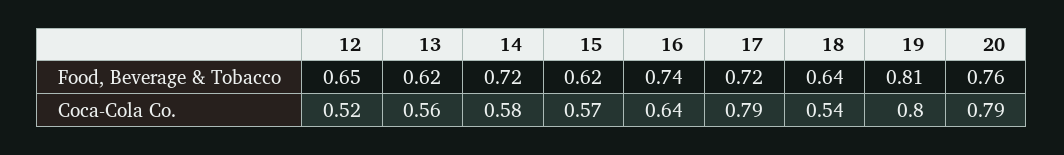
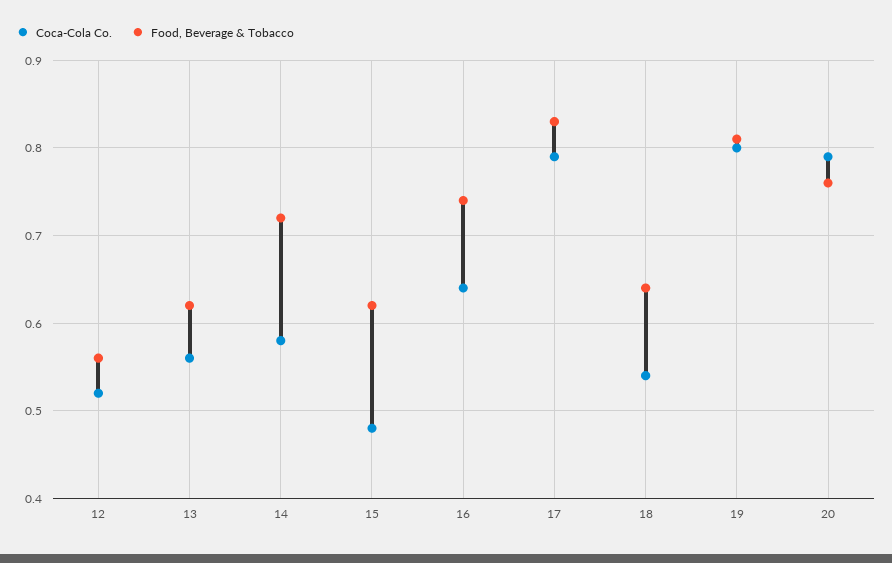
  {
    "Food, Beverage & Tobacco": {
-     "12": 0.65,
+     "12": 0.56,
      "13": 0.62,
      "14": 0.72,
      "15": 0.62,
      "16": 0.74,
-     "17": 0.72,
+     "17": 0.83,
      "18": 0.64,
      "19": 0.81,
      "20": 0.76
    },
    "Coca-Cola Co.": {
      "12": 0.52,
      "13": 0.56,
      "14": 0.58,
-     "15": 0.57,
+     "15": 0.48,
      "16": 0.64,
      "17": 0.79,
      "18": 0.54,
      "19": 0.8,
      "20": 0.79
    }
  }

